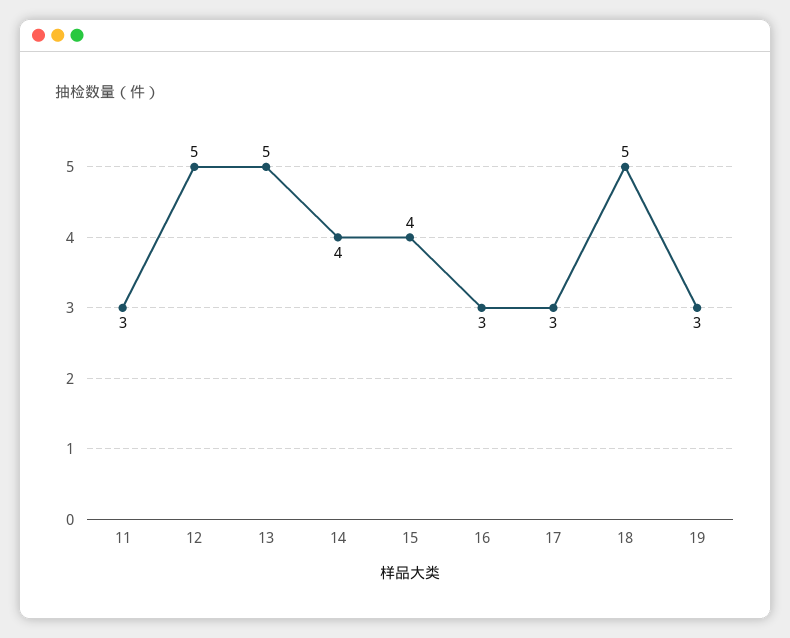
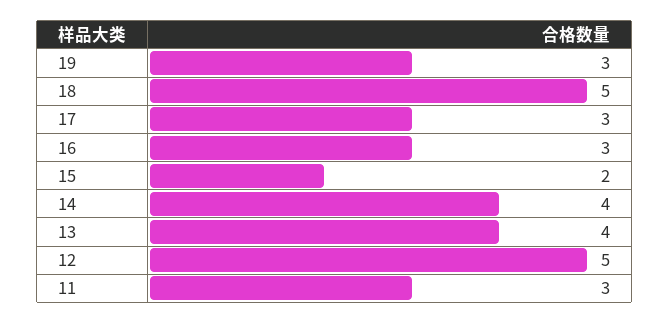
  {
    "11": 3,
    "12": 5,
-   "13": 5,
+   "13": 4,
    "14": 4,
-   "15": 4,
+   "15": 2,
    "16": 3,
    "17": 3,
    "18": 5,
    "19": 3
  }

